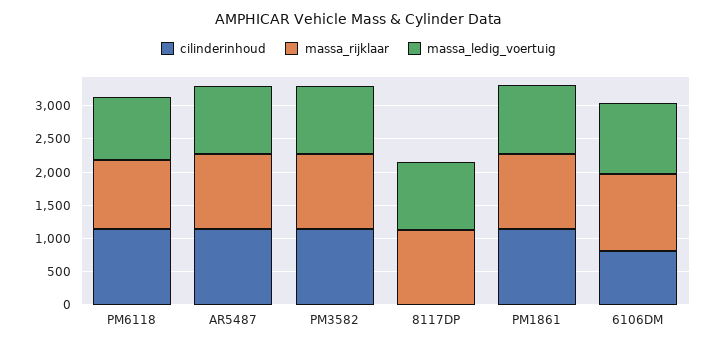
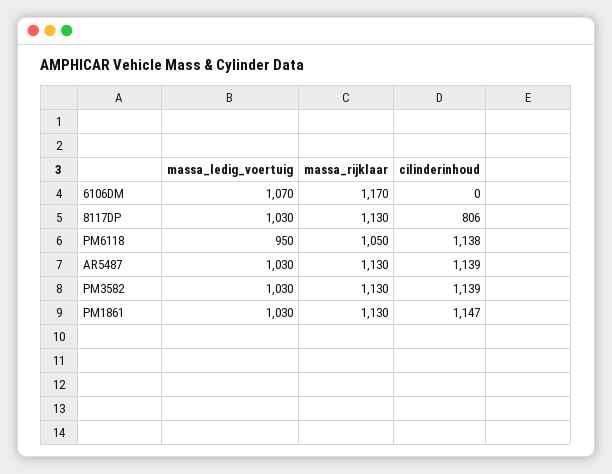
  {
    "cilinderinhoud": {
      "PM6118": 1138,
      "AR5487": 1139,
      "PM3582": 1139,
-     "8117DP": 0,
+     "8117DP": 806,
      "PM1861": 1147,
-     "6106DM": 750
+     "6106DM": 0
    },
    "massa_rijklaar": {
      "PM6118": 1050,
      "AR5487": 1130,
      "PM3582": 1130,
      "8117DP": 1130,
      "PM1861": 1130,
      "6106DM": 1170
    },
    "massa_ledig_voertuig": {
      "PM6118": 950,
      "AR5487": 1030,
      "PM3582": 1030,
      "8117DP": 1030,
      "PM1861": 1030,
      "6106DM": 1070
    }
  }

